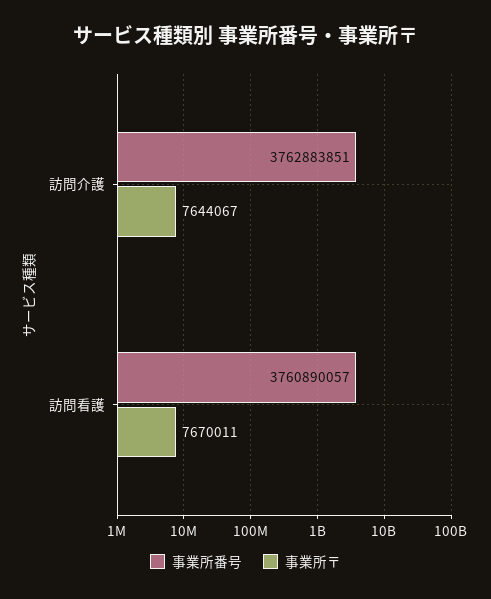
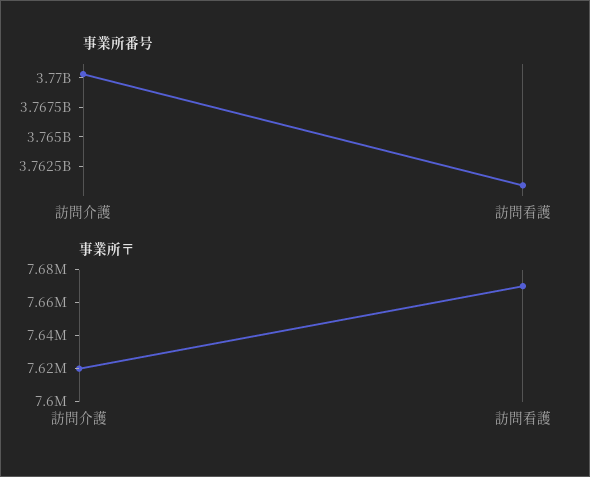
  {
    "事業所番号": {
-     "訪問介護": 3762883851,
+     "訪問介護": 3770000000,
      "訪問看護": 3760890057
    },
    "事業所〒": {
-     "訪問介護": 7644067,
+     "訪問介護": 7620000,
      "訪問看護": 7670011
    }
  }

